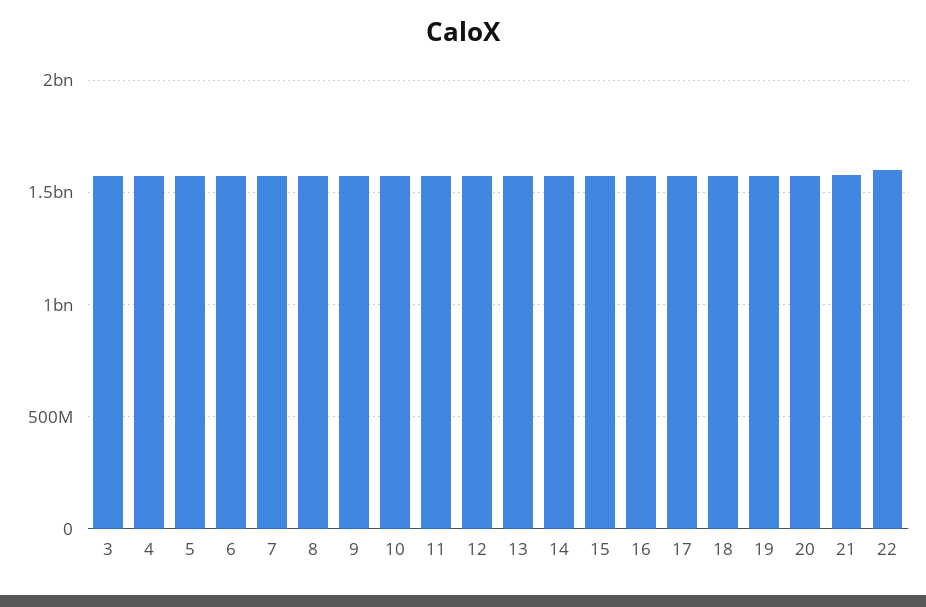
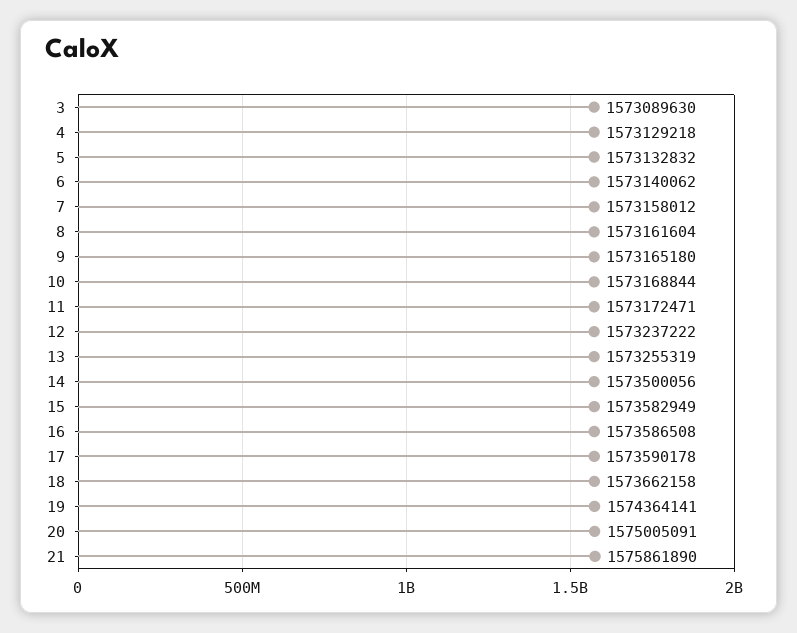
  {
    "3": 1573089630,
    "4": 1573129218,
    "5": 1573132832,
    "6": 1573140062,
    "7": 1573158012,
    "8": 1573161604,
    "9": 1573165180,
    "10": 1573168844,
    "11": 1573172471,
    "12": 1573237222,
    "13": 1573255319,
    "14": 1573500056,
    "15": 1573582949,
    "16": 1573586508,
    "17": 1573590178,
    "18": 1573662158,
    "19": 1574364141,
    "20": 1575005091,
-   "21": 1575861890,
+   "21": 1575861890
-   "22": 1600000000
  }

